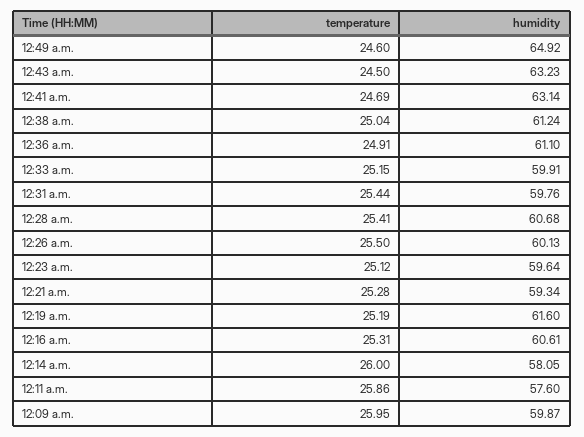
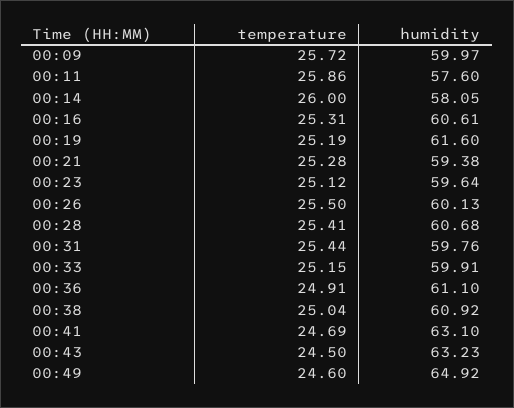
  {
    "temperature": {
      "12:49 a.m.": 24.6,
      "12:43 a.m.": 24.5,
      "12:41 a.m.": 24.69,
      "12:38 a.m.": 25.04,
      "12:36 a.m.": 24.91,
      "12:33 a.m.": 25.15,
      "12:31 a.m.": 25.44,
      "12:28 a.m.": 25.41,
      "12:26 a.m.": 25.5,
      "12:23 a.m.": 25.12,
      "12:21 a.m.": 25.28,
      "12:19 a.m.": 25.19,
      "12:16 a.m.": 25.31,
      "12:14 a.m.": 26,
      "12:11 a.m.": 25.86,
-     "12:09 a.m.": 25.95
+     "12:09 a.m.": 25.72
    },
    "humidity": {
      "12:49 a.m.": 64.92,
      "12:43 a.m.": 63.23,
-     "12:41 a.m.": 63.14,
+     "12:41 a.m.": 63.1,
-     "12:38 a.m.": 61.24,
+     "12:38 a.m.": 60.92,
      "12:36 a.m.": 61.1,
      "12:33 a.m.": 59.91,
      "12:31 a.m.": 59.76,
      "12:28 a.m.": 60.68,
      "12:26 a.m.": 60.13,
      "12:23 a.m.": 59.64,
-     "12:21 a.m.": 59.34,
+     "12:21 a.m.": 59.38,
      "12:19 a.m.": 61.6,
      "12:16 a.m.": 60.61,
      "12:14 a.m.": 58.05,
      "12:11 a.m.": 57.6,
-     "12:09 a.m.": 59.87
+     "12:09 a.m.": 59.97
    }
  }

